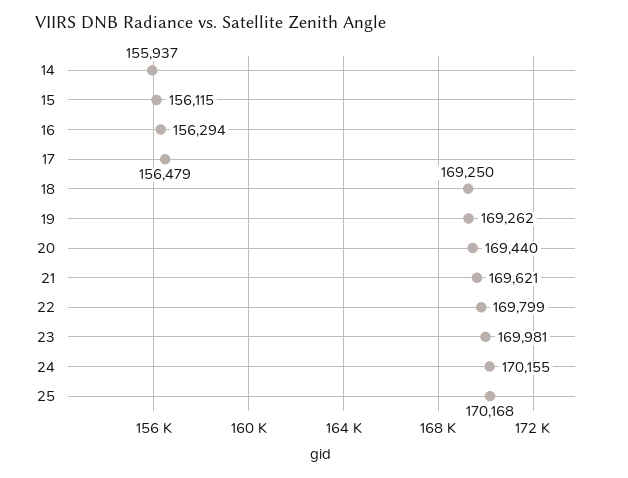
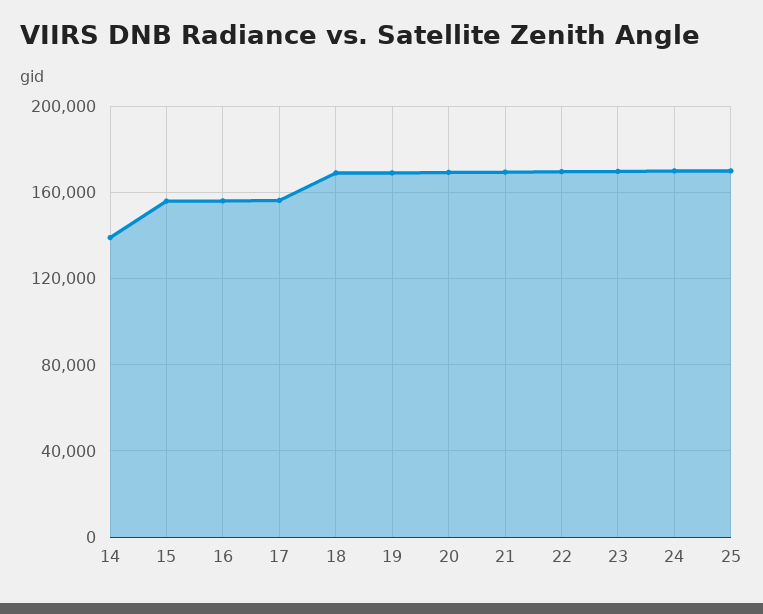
  {
-   "14": 155937,
+   "14": 140000,
    "15": 156115,
    "16": 156294,
    "17": 156479,
    "18": 169250,
    "19": 169262,
    "20": 169440,
    "21": 169621,
    "22": 169799,
    "23": 169981,
    "24": 170155,
    "25": 170168
  }

